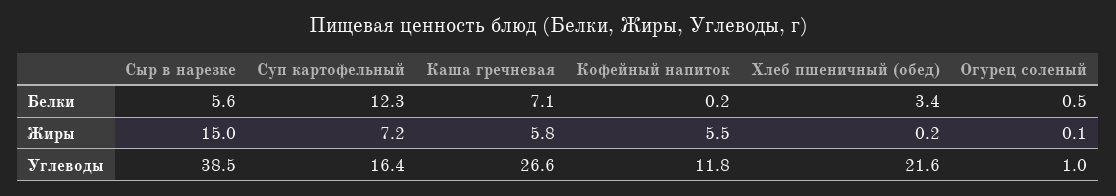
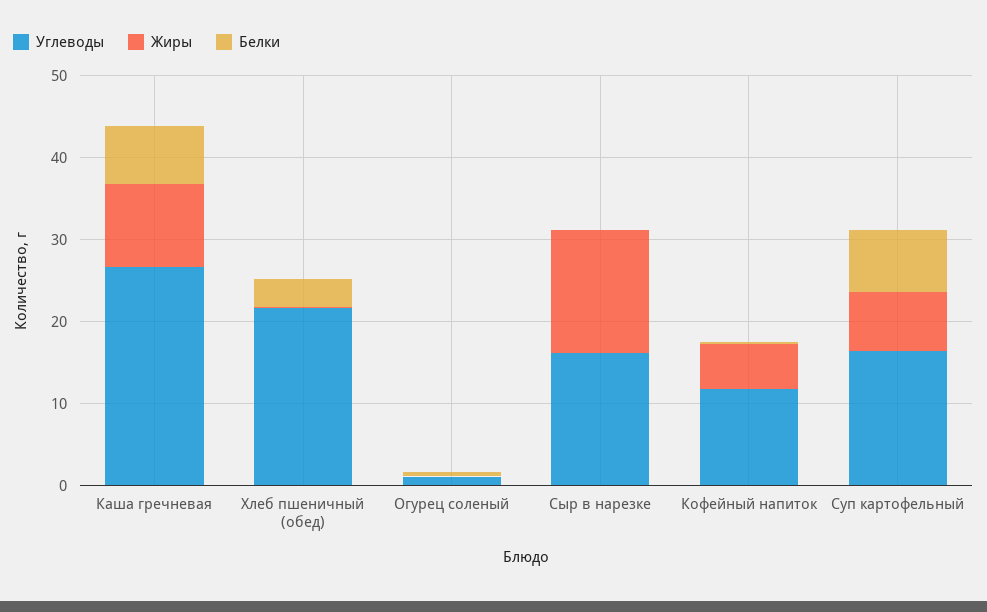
  {
    "Белки": {
-     "Сыр в нарезке": 5.6,
+     "Сыр в нарезке": 0,
-     "Суп картофельный": 12.3,
+     "Суп картофельный": 8,
      "Каша гречневая": 7.1,
      "Кофейный напиток": 0.2,
      "Хлеб пшеничный (обед)": 3.4,
      "Огурец соленый": 0.5
    },
    "Жиры": {
      "Сыр в нарезке": 15,
      "Суп картофельный": 7.2,
-     "Каша гречневая": 5.8,
+     "Каша гречневая": 10,
      "Кофейный напиток": 5.5,
      "Хлеб пшеничный (обед)": 0.2,
      "Огурец соленый": 0.1
    },
    "Углеводы": {
-     "Сыр в нарезке": 38.5,
+     "Сыр в нарезке": 16,
      "Суп картофельный": 16.4,
      "Каша гречневая": 26.6,
      "Кофейный напиток": 11.8,
      "Хлеб пшеничный (обед)": 21.6,
      "Огурец соленый": 1
    }
  }

